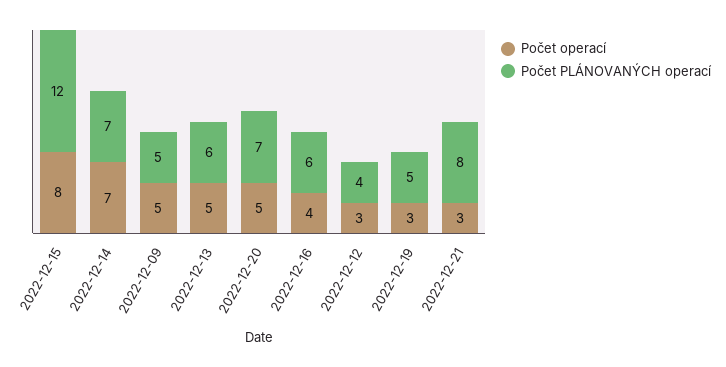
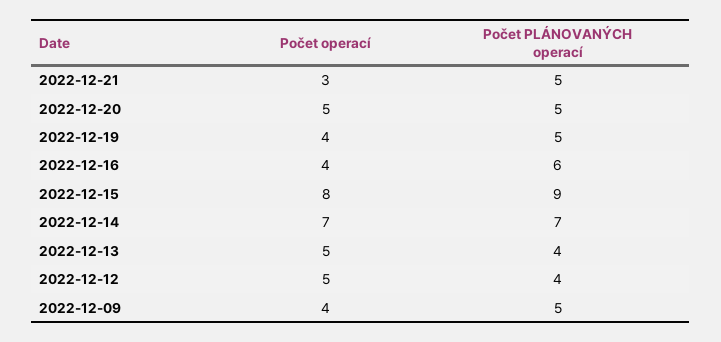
  {
    "Počet operací": {
      "2022-12-15": 8,
      "2022-12-14": 7,
-     "2022-12-09": 5,
+     "2022-12-09": 4,
      "2022-12-13": 5,
      "2022-12-20": 5,
      "2022-12-16": 4,
-     "2022-12-12": 3,
+     "2022-12-12": 5,
-     "2022-12-19": 3,
+     "2022-12-19": 4,
      "2022-12-21": 3
    },
    "Počet PLÁNOVANÝCH operací": {
-     "2022-12-15": 12,
+     "2022-12-15": 9,
      "2022-12-14": 7,
      "2022-12-09": 5,
-     "2022-12-13": 6,
+     "2022-12-13": 4,
-     "2022-12-20": 7,
+     "2022-12-20": 5,
      "2022-12-16": 6,
      "2022-12-12": 4,
      "2022-12-19": 5,
-     "2022-12-21": 8
+     "2022-12-21": 5
    }
  }

